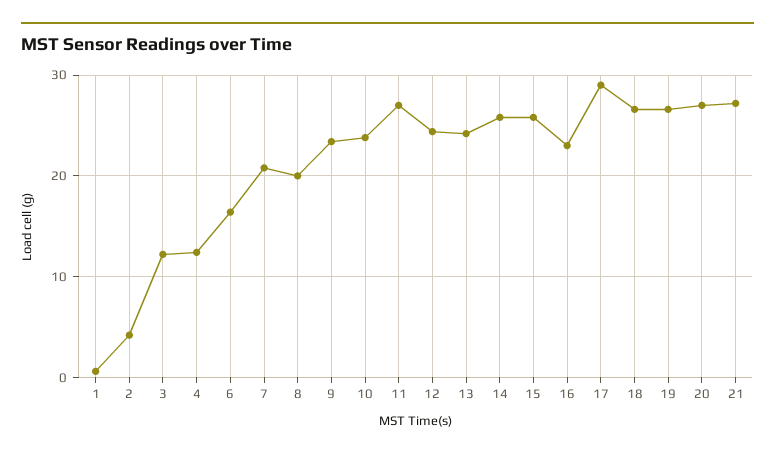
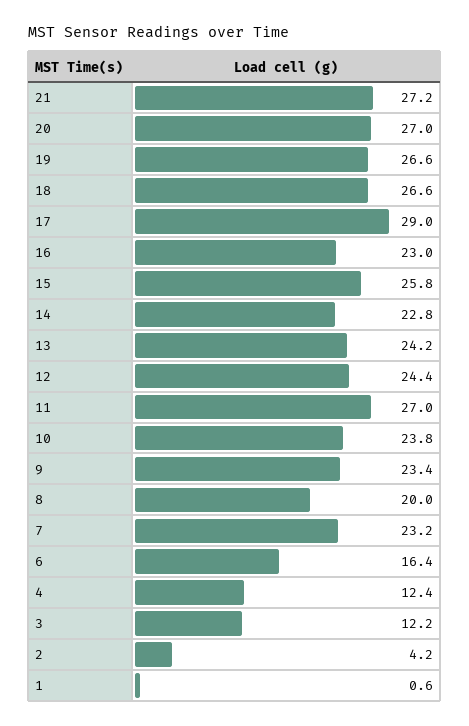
  {
    "1": 0.6,
    "2": 4.2,
    "3": 12.2,
    "4": 12.4,
    "6": 16.4,
-   "7": 21,
+   "7": 23.2,
    "8": 20,
    "9": 23.4,
    "10": 23.8,
    "11": 27,
    "12": 24.4,
    "13": 24.2,
-   "14": 26,
+   "14": 22.8,
    "15": 25.8,
    "16": 23,
    "17": 29,
    "18": 26.6,
    "19": 26.6,
    "20": 27,
    "21": 27.2
  }

